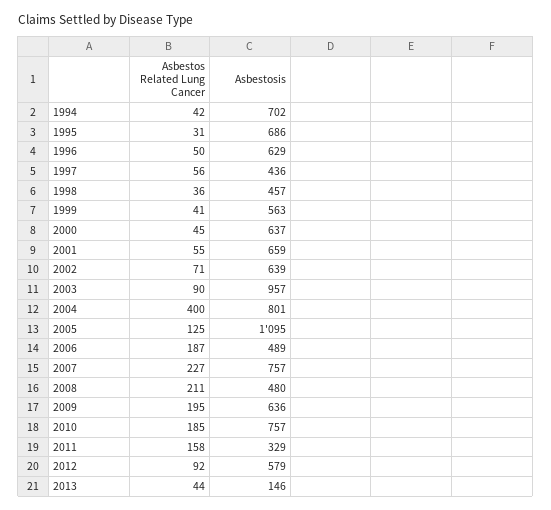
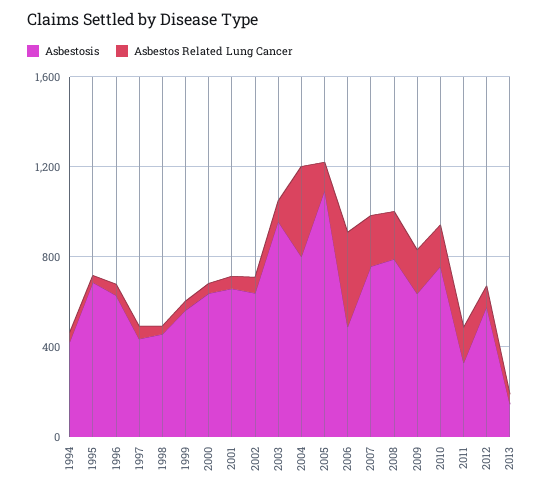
  {
    "Asbestos Related Lung Cancer": {
      "1994": 42,
      "1995": 31,
      "1996": 50,
      "1997": 56,
      "1998": 36,
      "1999": 41,
      "2000": 45,
      "2001": 55,
      "2002": 71,
      "2003": 90,
      "2004": 400,
      "2005": 125,
-     "2006": 187,
+     "2006": 400,
      "2007": 227,
      "2008": 211,
      "2009": 195,
      "2010": 185,
      "2011": 158,
      "2012": 92,
      "2013": 44
    },
    "Asbestosis": {
-     "1994": 702,
+     "1994": 400,
      "1995": 686,
      "1996": 629,
      "1997": 436,
      "1998": 457,
      "1999": 563,
      "2000": 637,
      "2001": 659,
      "2002": 639,
      "2003": 957,
      "2004": 801,
      "2005": 1095,
      "2006": 489,
      "2007": 757,
-     "2008": 480,
+     "2008": 800,
      "2009": 636,
      "2010": 757,
      "2011": 329,
      "2012": 579,
      "2013": 146
    }
  }

